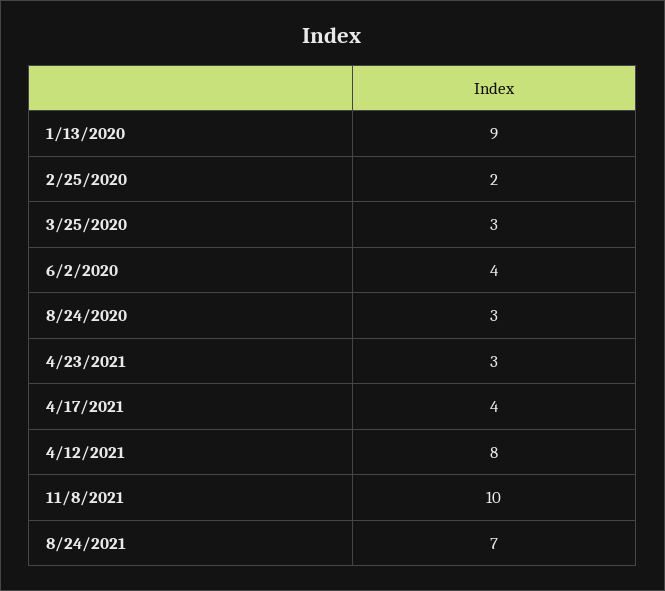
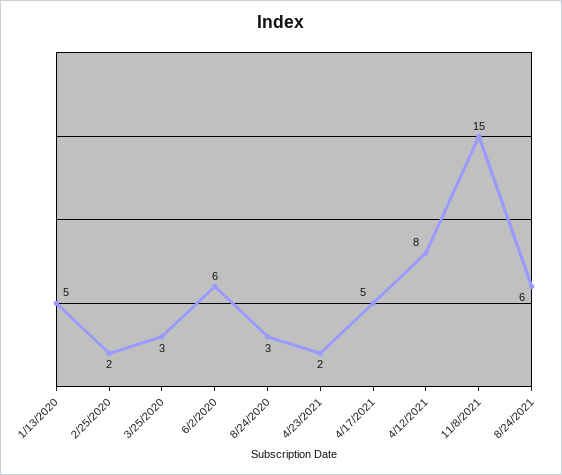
  {
-   "1/13/2020": 9,
+   "1/13/2020": 5,
    "2/25/2020": 2,
    "3/25/2020": 3,
-   "6/2/2020": 4,
+   "6/2/2020": 6,
    "8/24/2020": 3,
-   "4/23/2021": 3,
+   "4/23/2021": 2,
-   "4/17/2021": 4,
+   "4/17/2021": 5,
    "4/12/2021": 8,
-   "11/8/2021": 10,
+   "11/8/2021": 15,
-   "8/24/2021": 7
+   "8/24/2021": 6
  }

